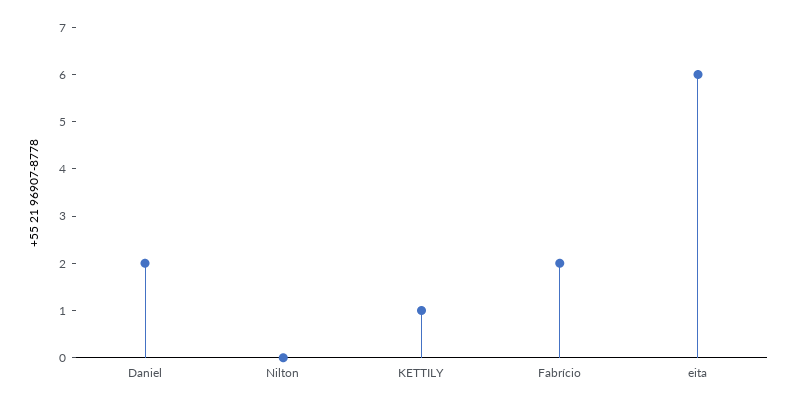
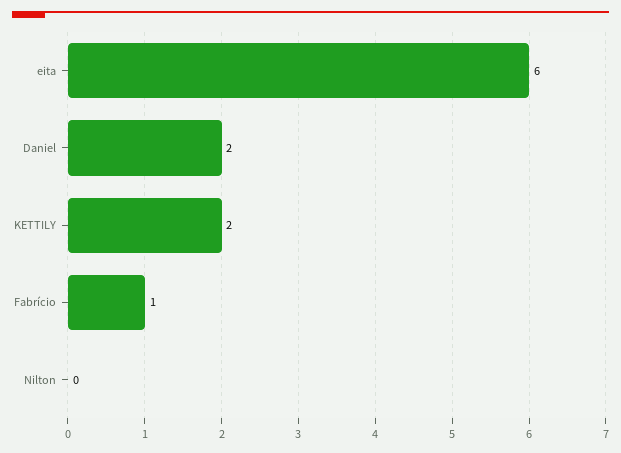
  {
    "Daniel": 2,
    "Nilton": 0,
-   "KETTILY": 1,
+   "KETTILY": 2,
-   "Fabrício": 2,
+   "Fabrício": 1,
    "eita": 6
  }

